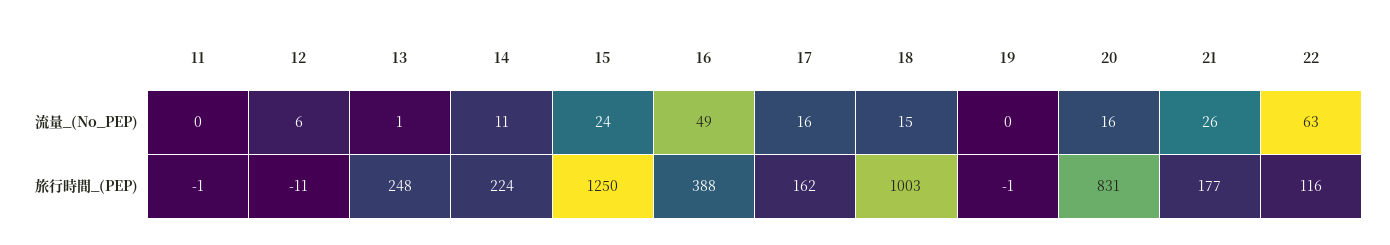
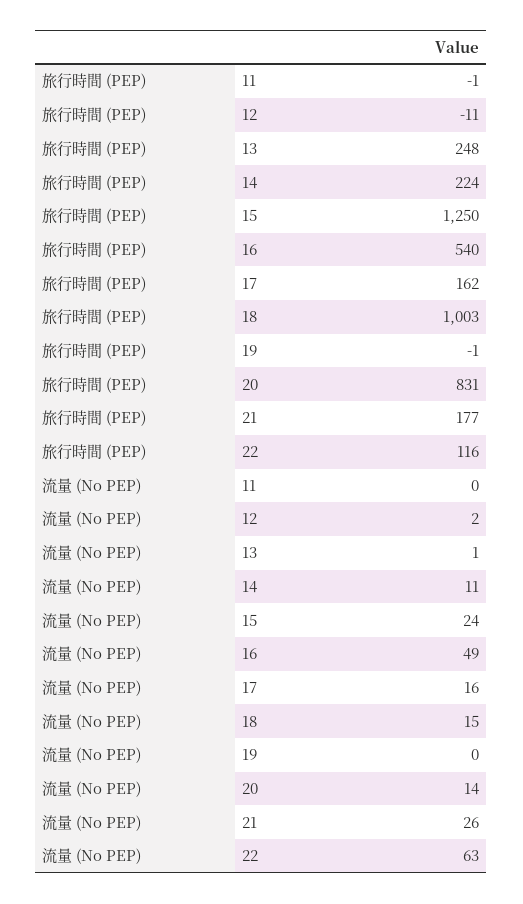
  {
    "11": {
      "流量_(No_PEP)": 0,
      "旅行時間_(PEP)": -1
    },
    "12": {
-     "流量_(No_PEP)": 6,
+     "流量_(No_PEP)": 2,
      "旅行時間_(PEP)": -11
    },
    "13": {
      "流量_(No_PEP)": 1,
      "旅行時間_(PEP)": 248
    },
    "14": {
      "流量_(No_PEP)": 11,
      "旅行時間_(PEP)": 224
    },
    "15": {
      "流量_(No_PEP)": 24,
      "旅行時間_(PEP)": 1250
    },
    "16": {
      "流量_(No_PEP)": 49,
-     "旅行時間_(PEP)": 388
+     "旅行時間_(PEP)": 540
    },
    "17": {
      "流量_(No_PEP)": 16,
      "旅行時間_(PEP)": 162
    },
    "18": {
      "流量_(No_PEP)": 15,
      "旅行時間_(PEP)": 1003
    },
    "19": {
      "流量_(No_PEP)": 0,
      "旅行時間_(PEP)": -1
    },
    "20": {
-     "流量_(No_PEP)": 16,
+     "流量_(No_PEP)": 14,
      "旅行時間_(PEP)": 831
    },
    "21": {
      "流量_(No_PEP)": 26,
      "旅行時間_(PEP)": 177
    },
    "22": {
      "流量_(No_PEP)": 63,
      "旅行時間_(PEP)": 116
    }
  }

